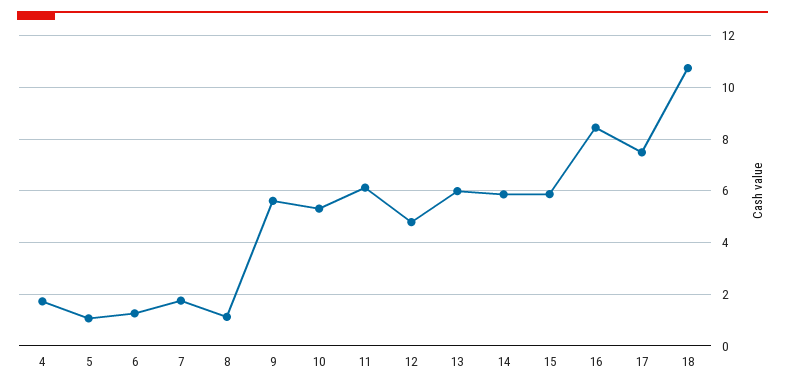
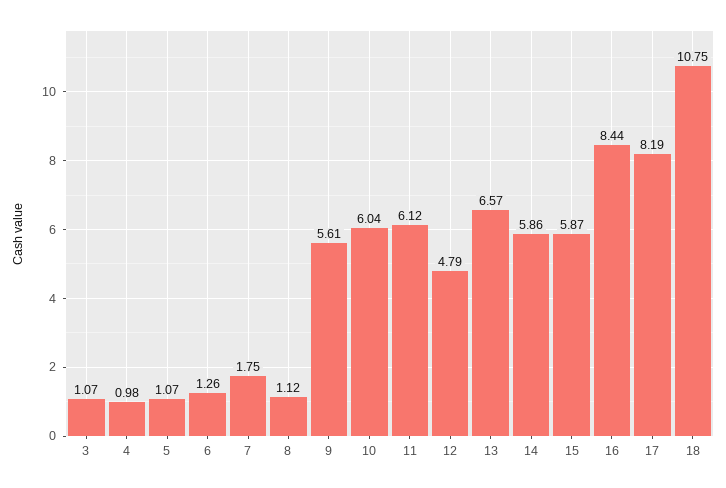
  {
-   "4": 1.75,
+   "4": 0.98,
    "5": 1.07,
    "6": 1.26,
    "7": 1.75,
    "8": 1.12,
    "9": 5.61,
-   "10": 5.25,
+   "10": 6.04,
    "11": 6.12,
    "12": 4.79,
-   "13": 6,
+   "13": 6.57,
    "14": 5.86,
    "15": 5.87,
    "16": 8.44,
-   "17": 7.5,
+   "17": 8.19,
-   "18": 10.75
+   "18": 10.75,
+   "3": 1.07
  }

